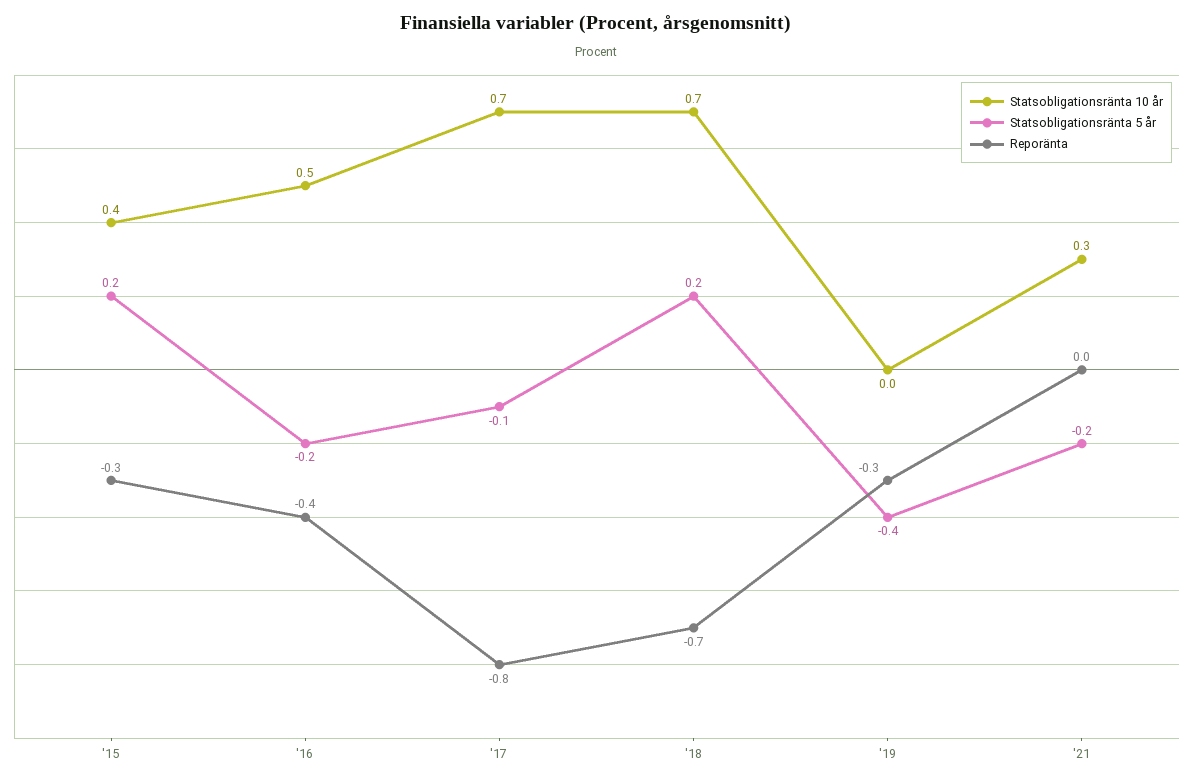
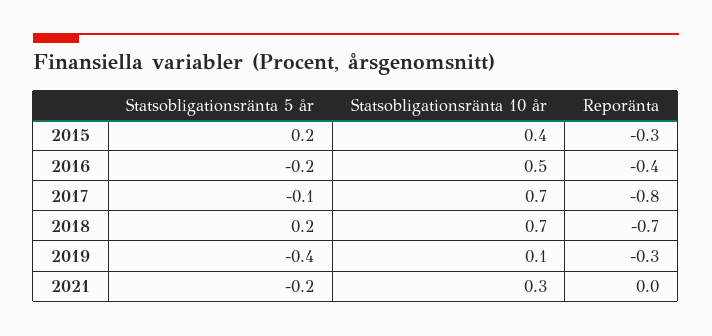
  {
    "Statsobligationsränta 10 år": {
      "'15": 0.4,
      "'16": 0.5,
      "'17": 0.7,
      "'18": 0.7,
-     "'19": 0,
+     "'19": 0.1,
      "'21": 0.3
    },
    "Statsobligationsränta 5 år": {
      "'15": 0.2,
      "'16": -0.2,
      "'17": -0.1,
      "'18": 0.2,
      "'19": -0.4,
      "'21": -0.2
    },
    "Reporänta": {
      "'15": -0.3,
      "'16": -0.4,
      "'17": -0.8,
      "'18": -0.7,
      "'19": -0.3,
      "'21": 0
    }
  }

